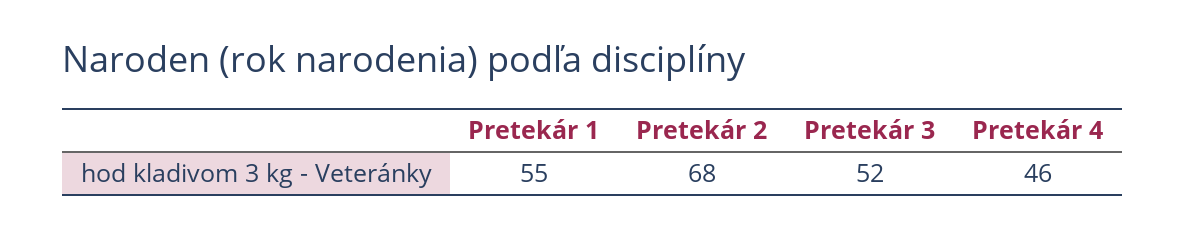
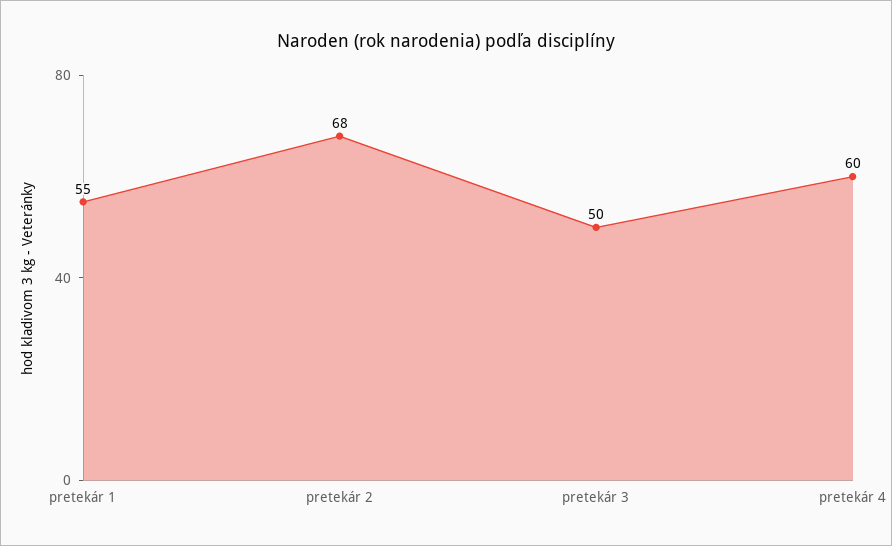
  {
    "Pretekár 1": 55,
    "Pretekár 2": 68,
-   "Pretekár 3": 52,
+   "Pretekár 3": 50,
-   "Pretekár 4": 46
+   "Pretekár 4": 60
  }

